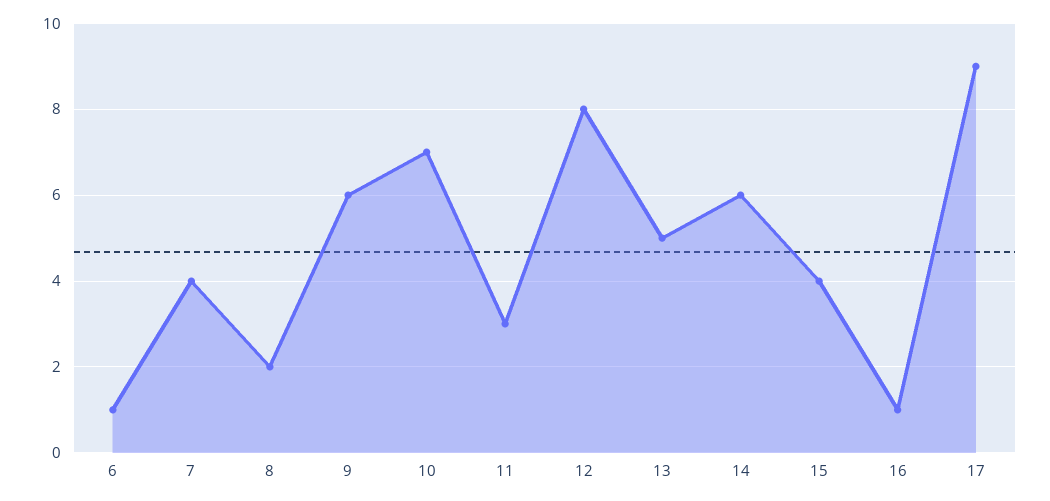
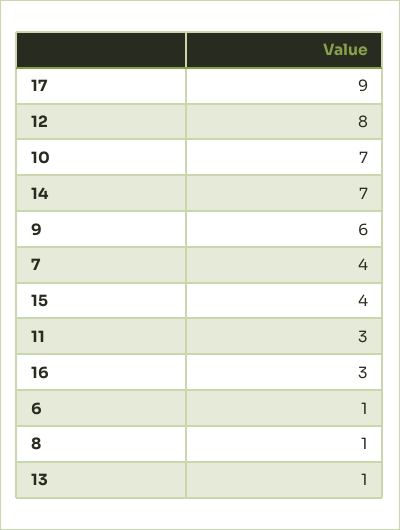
  {
    "6": 1,
    "7": 4,
-   "8": 2,
+   "8": 1,
    "9": 6,
    "10": 7,
    "11": 3,
    "12": 8,
-   "13": 5,
+   "13": 1,
-   "14": 6,
+   "14": 7,
    "15": 4,
-   "16": 1,
+   "16": 3,
    "17": 9
  }

